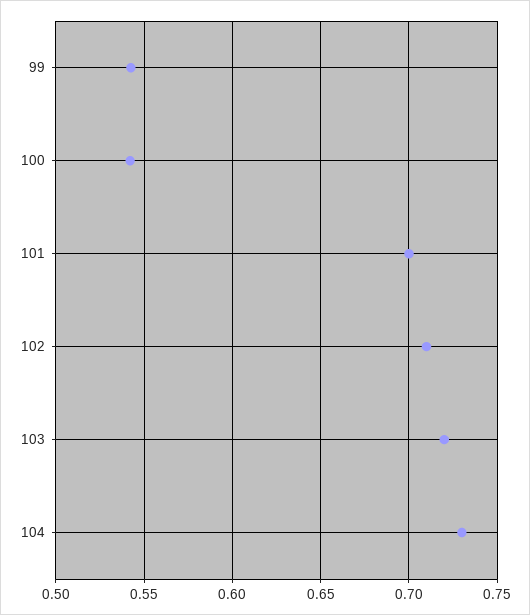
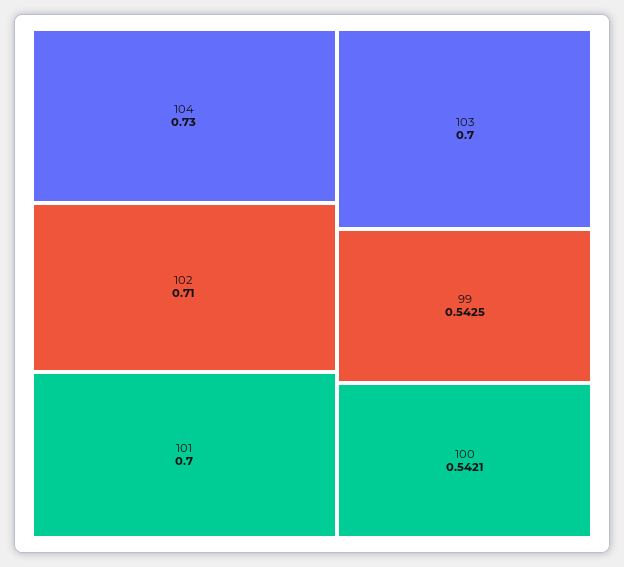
  {
    "99": 0.5425,
    "100": 0.5421,
    "101": 0.7,
    "102": 0.71,
-   "103": 0.72,
+   "103": 0.7,
    "104": 0.73
  }

